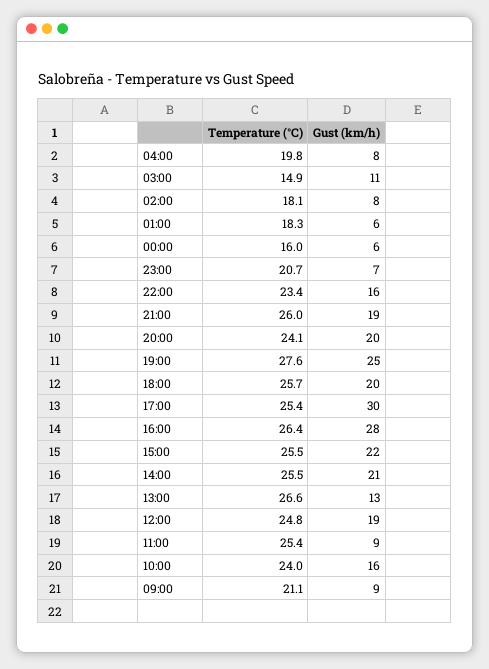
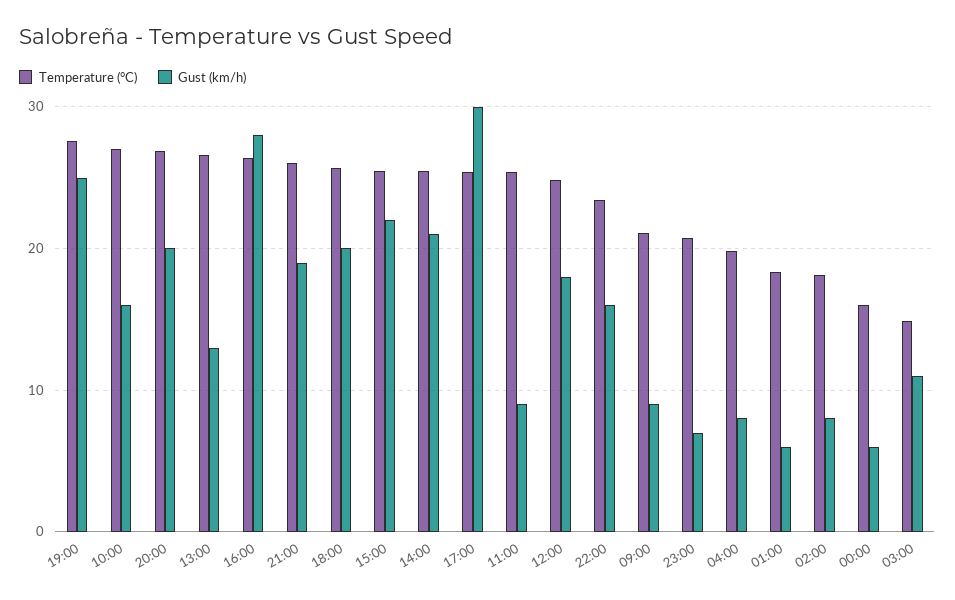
  {
    "Temperature (°C)": {
      "04:00": 19.8,
      "03:00": 14.9,
      "02:00": 18.1,
      "01:00": 18.3,
      "00:00": 16,
      "23:00": 20.7,
      "22:00": 23.4,
      "21:00": 26,
-     "20:00": 24.1,
+     "20:00": 27,
      "19:00": 27.6,
      "18:00": 25.7,
      "17:00": 25.4,
      "16:00": 26.4,
      "15:00": 25.5,
      "14:00": 25.5,
      "13:00": 26.6,
      "12:00": 24.8,
      "11:00": 25.4,
-     "10:00": 24,
+     "10:00": 27,
      "09:00": 21.1
    },
    "Gust (km/h)": {
      "04:00": 8,
      "03:00": 11,
      "02:00": 8,
      "01:00": 6,
      "00:00": 6,
      "23:00": 7,
      "22:00": 16,
      "21:00": 19,
      "20:00": 20,
      "19:00": 25,
      "18:00": 20,
      "17:00": 30,
      "16:00": 28,
      "15:00": 22,
      "14:00": 21,
      "13:00": 13,
-     "12:00": 19,
+     "12:00": 18,
      "11:00": 9,
      "10:00": 16,
      "09:00": 9
    }
  }

